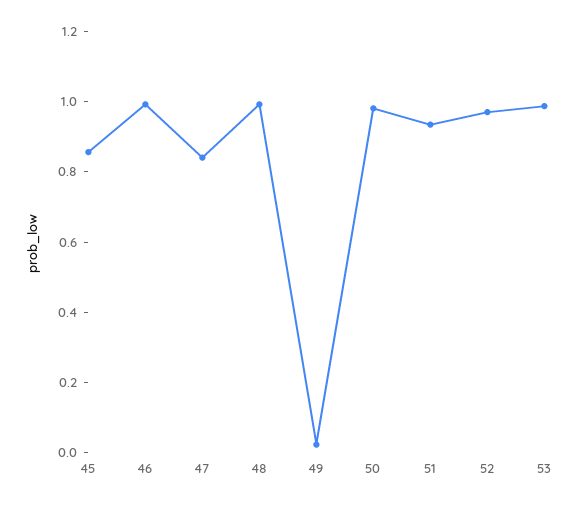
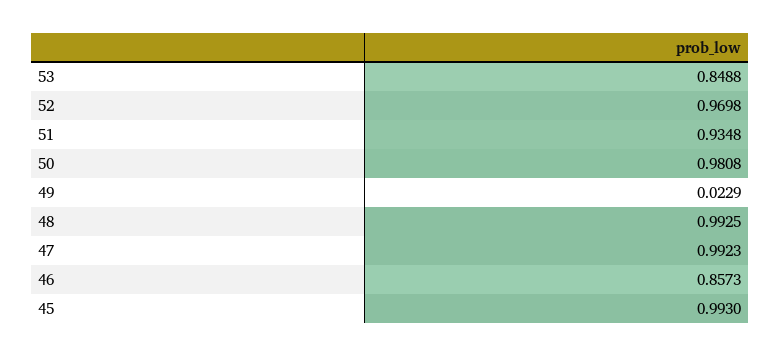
  {
-   "45": 0.85,
+   "45": 0.993,
-   "46": 1,
+   "46": 0.8573,
-   "47": 0.85,
+   "47": 0.9923,
    "48": 0.9925,
    "49": 0.0229,
    "50": 0.9808,
    "51": 0.9348,
    "52": 0.9698,
-   "53": 1
+   "53": 0.8488
  }

